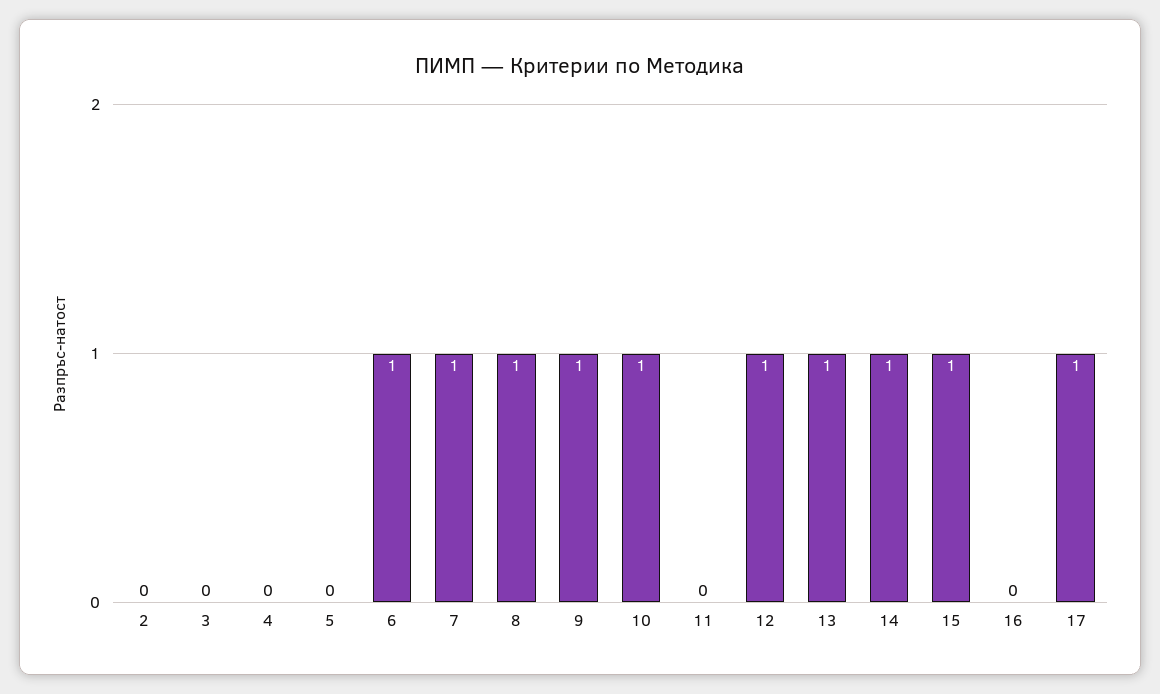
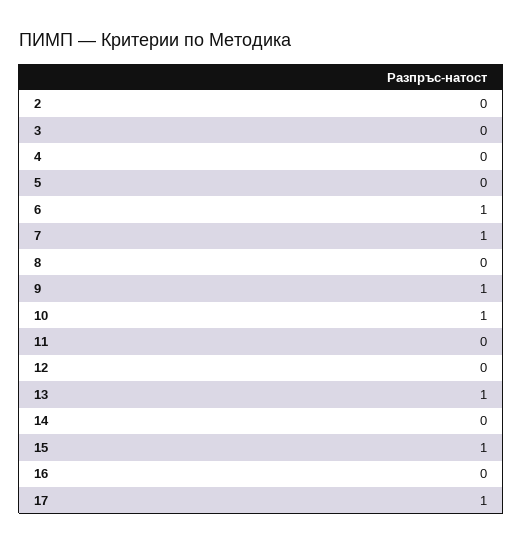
  {
    "2": 0,
    "3": 0,
    "4": 0,
    "5": 0,
    "6": 1,
    "7": 1,
-   "8": 1,
+   "8": 0,
    "9": 1,
    "10": 1,
    "11": 0,
-   "12": 1,
+   "12": 0,
    "13": 1,
-   "14": 1,
+   "14": 0,
    "15": 1,
    "16": 0,
    "17": 1
  }

